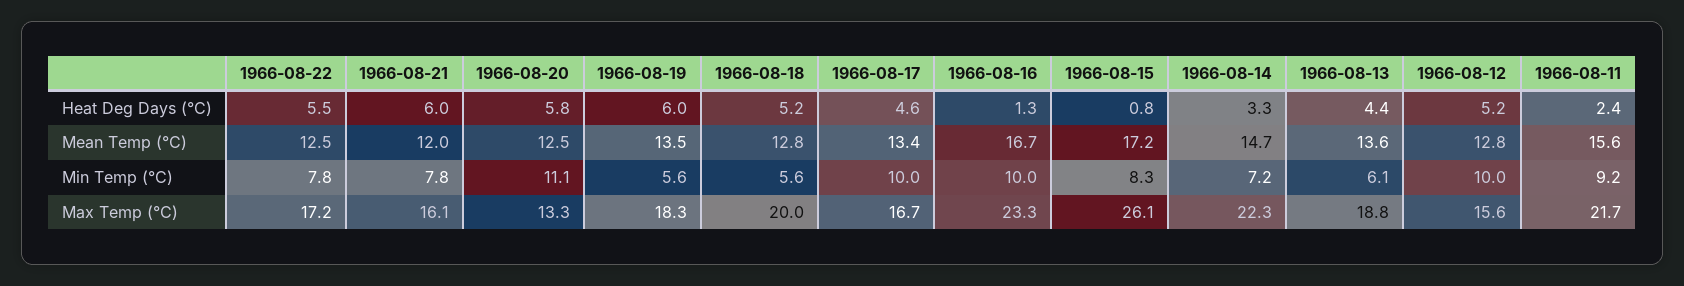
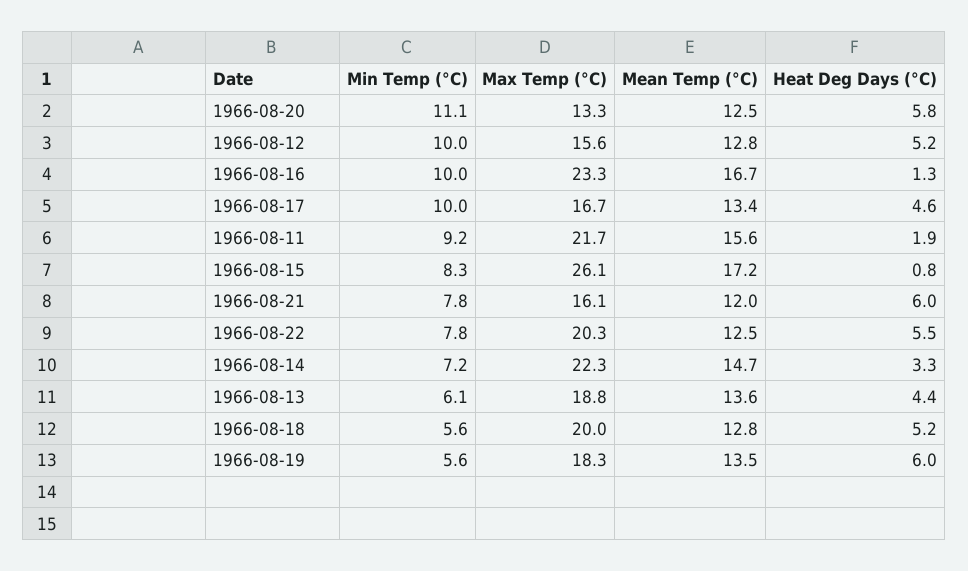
  {
    "1966-08-22": {
      "Heat Deg Days (°C)": 5.5,
      "Mean Temp (°C)": 12.5,
      "Min Temp (°C)": 7.8,
-     "Max Temp (°C)": 17.2
+     "Max Temp (°C)": 20.3
    },
    "1966-08-21": {
      "Heat Deg Days (°C)": 6,
      "Mean Temp (°C)": 12,
      "Min Temp (°C)": 7.8,
      "Max Temp (°C)": 16.1
    },
    "1966-08-20": {
      "Heat Deg Days (°C)": 5.8,
      "Mean Temp (°C)": 12.5,
      "Min Temp (°C)": 11.1,
      "Max Temp (°C)": 13.3
    },
    "1966-08-19": {
      "Heat Deg Days (°C)": 6,
      "Mean Temp (°C)": 13.5,
      "Min Temp (°C)": 5.6,
      "Max Temp (°C)": 18.3
    },
    "1966-08-18": {
      "Heat Deg Days (°C)": 5.2,
      "Mean Temp (°C)": 12.8,
      "Min Temp (°C)": 5.6,
      "Max Temp (°C)": 20
    },
    "1966-08-17": {
      "Heat Deg Days (°C)": 4.6,
      "Mean Temp (°C)": 13.4,
      "Min Temp (°C)": 10,
      "Max Temp (°C)": 16.7
    },
    "1966-08-16": {
      "Heat Deg Days (°C)": 1.3,
      "Mean Temp (°C)": 16.7,
      "Min Temp (°C)": 10,
      "Max Temp (°C)": 23.3
    },
    "1966-08-15": {
      "Heat Deg Days (°C)": 0.8,
      "Mean Temp (°C)": 17.2,
      "Min Temp (°C)": 8.3,
      "Max Temp (°C)": 26.1
    },
    "1966-08-14": {
      "Heat Deg Days (°C)": 3.3,
      "Mean Temp (°C)": 14.7,
      "Min Temp (°C)": 7.2,
      "Max Temp (°C)": 22.3
    },
    "1966-08-13": {
      "Heat Deg Days (°C)": 4.4,
      "Mean Temp (°C)": 13.6,
      "Min Temp (°C)": 6.1,
      "Max Temp (°C)": 18.8
    },
    "1966-08-12": {
      "Heat Deg Days (°C)": 5.2,
      "Mean Temp (°C)": 12.8,
      "Min Temp (°C)": 10,
      "Max Temp (°C)": 15.6
    },
    "1966-08-11": {
-     "Heat Deg Days (°C)": 2.4,
+     "Heat Deg Days (°C)": 1.9,
      "Mean Temp (°C)": 15.6,
      "Min Temp (°C)": 9.2,
      "Max Temp (°C)": 21.7
    }
  }

